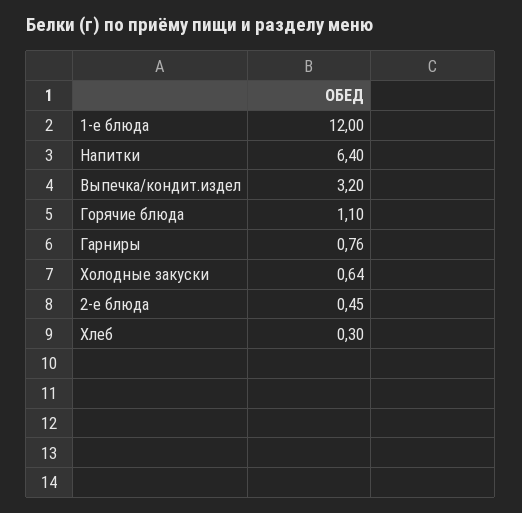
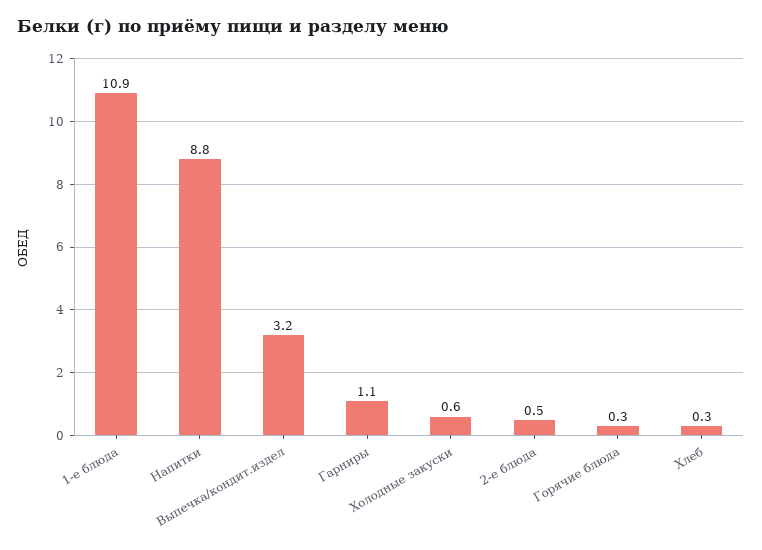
  {
-   "1-е блюда": 12,
+   "1-е блюда": 10.9,
-   "Напитки": 6.4,
+   "Напитки": 8.8,
    "Выпечка/кондит.издел": 3.2,
-   "Горячие блюда": 1.1,
+   "Горячие блюда": 0.3,
-   "Гарниры": 0.76,
+   "Гарниры": 1.1,
    "Холодные закуски": 0.64,
    "2-е блюда": 0.45,
    "Хлеб": 0.3
  }

